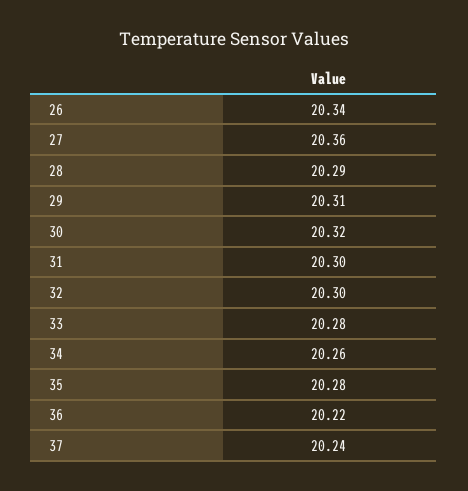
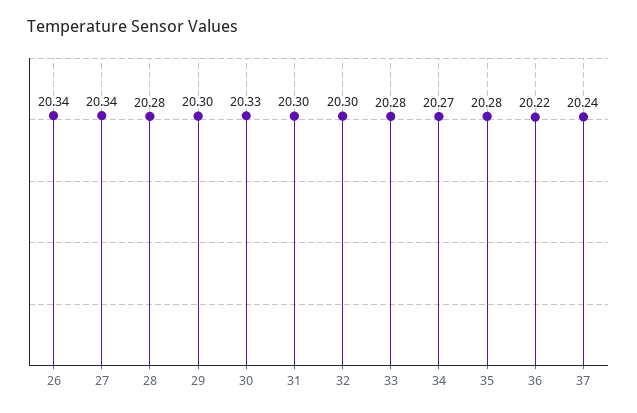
  {
    "26": 20.34,
-   "27": 20.36,
+   "27": 20.34,
-   "28": 20.29,
+   "28": 20.28,
-   "29": 20.31,
+   "29": 20.3,
-   "30": 20.32,
+   "30": 20.33,
    "31": 20.3,
    "32": 20.3,
    "33": 20.28,
-   "34": 20.26,
+   "34": 20.27,
    "35": 20.28,
    "36": 20.22,
    "37": 20.24
  }

